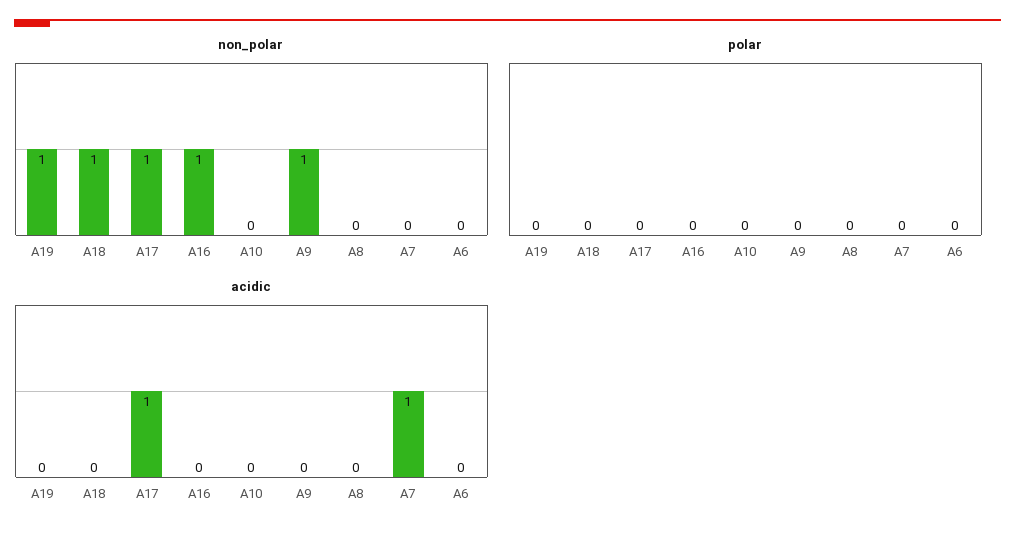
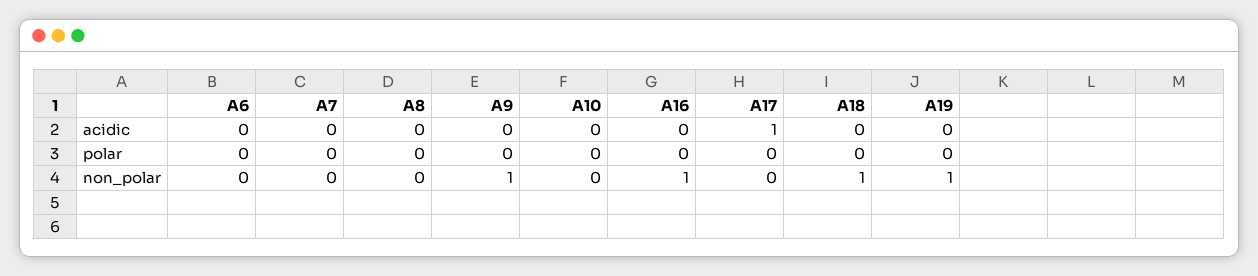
  {
    "non_polar": {
      "A19": 1,
      "A18": 1,
-     "A17": 1,
+     "A17": 0,
      "A16": 1,
      "A10": 0,
      "A9": 1,
      "A8": 0,
      "A7": 0,
      "A6": 0
    },
    "polar": {
      "A19": 0,
      "A18": 0,
      "A17": 0,
      "A16": 0,
      "A10": 0,
      "A9": 0,
      "A8": 0,
      "A7": 0,
      "A6": 0
    },
    "acidic": {
      "A19": 0,
      "A18": 0,
      "A17": 1,
      "A16": 0,
      "A10": 0,
      "A9": 0,
      "A8": 0,
-     "A7": 1,
+     "A7": 0,
      "A6": 0
    }
  }

